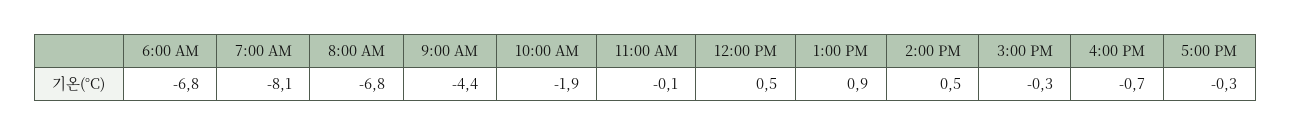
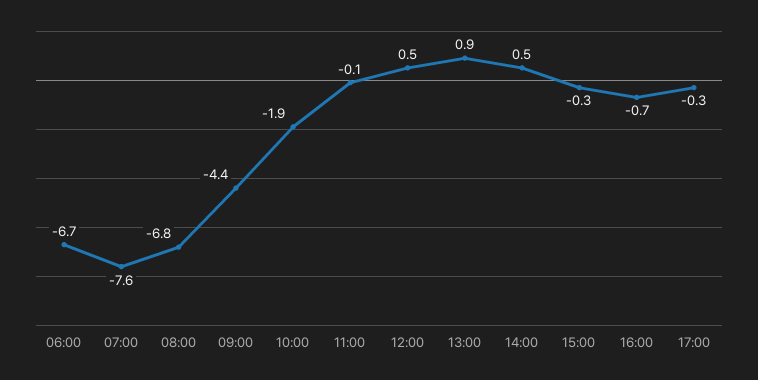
  {
-   "6:00 AM": -6.8,
+   "6:00 AM": -6.7,
-   "7:00 AM": -8.1,
+   "7:00 AM": -7.6,
    "8:00 AM": -6.8,
    "9:00 AM": -4.4,
    "10:00 AM": -1.9,
    "11:00 AM": -0.1,
    "12:00 PM": 0.5,
    "1:00 PM": 0.9,
    "2:00 PM": 0.5,
    "3:00 PM": -0.3,
    "4:00 PM": -0.7,
    "5:00 PM": -0.3
  }

